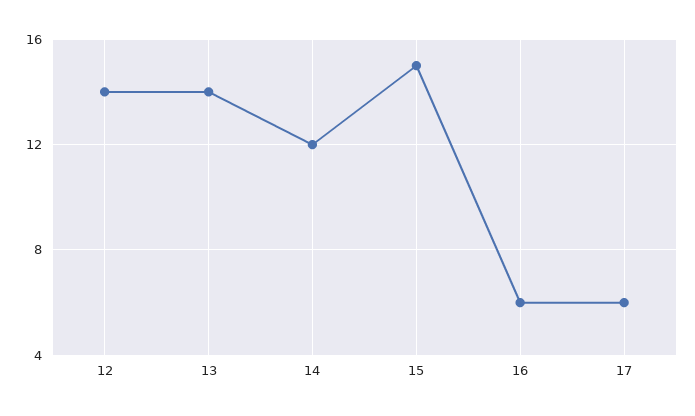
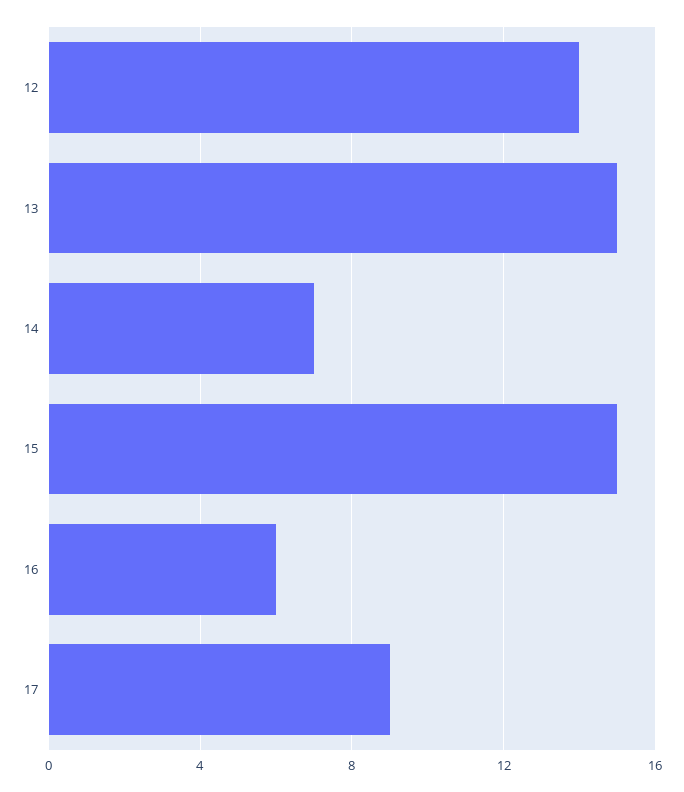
  {
    "12": 14,
-   "13": 14,
+   "13": 15,
-   "14": 12,
+   "14": 7,
    "15": 15,
    "16": 6,
-   "17": 6
+   "17": 9
  }

